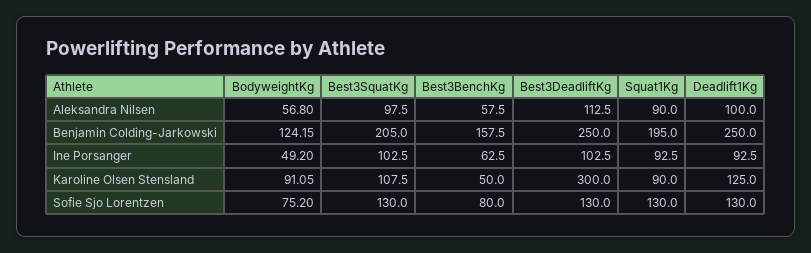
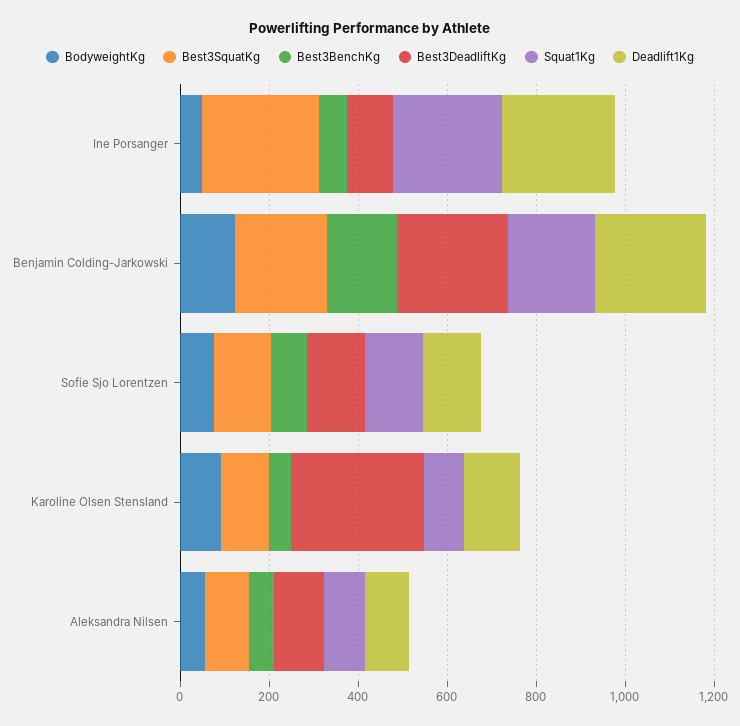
  {
    "BodyweightKg": {
      "Aleksandra Nilsen": 56.8,
      "Benjamin Colding-Jarkowski": 124.15,
      "Ine Porsanger": 49.2,
      "Karoline Olsen Stensland": 91.05,
      "Sofie Sjo Lorentzen": 75.2
    },
    "Best3SquatKg": {
      "Aleksandra Nilsen": 97.5,
      "Benjamin Colding-Jarkowski": 205,
-     "Ine Porsanger": 102.5,
+     "Ine Porsanger": 250,
      "Karoline Olsen Stensland": 107.5,
      "Sofie Sjo Lorentzen": 130
    },
    "Best3BenchKg": {
      "Aleksandra Nilsen": 57.5,
      "Benjamin Colding-Jarkowski": 157.5,
      "Ine Porsanger": 62.5,
      "Karoline Olsen Stensland": 50,
      "Sofie Sjo Lorentzen": 80
    },
    "Best3DeadliftKg": {
      "Aleksandra Nilsen": 112.5,
      "Benjamin Colding-Jarkowski": 250,
      "Ine Porsanger": 102.5,
      "Karoline Olsen Stensland": 300,
      "Sofie Sjo Lorentzen": 130
    },
    "Squat1Kg": {
      "Aleksandra Nilsen": 90,
      "Benjamin Colding-Jarkowski": 195,
-     "Ine Porsanger": 92.5,
+     "Ine Porsanger": 250,
      "Karoline Olsen Stensland": 90,
      "Sofie Sjo Lorentzen": 130
    },
    "Deadlift1Kg": {
      "Aleksandra Nilsen": 100,
      "Benjamin Colding-Jarkowski": 250,
-     "Ine Porsanger": 92.5,
+     "Ine Porsanger": 250,
      "Karoline Olsen Stensland": 125,
      "Sofie Sjo Lorentzen": 130
    }
  }

